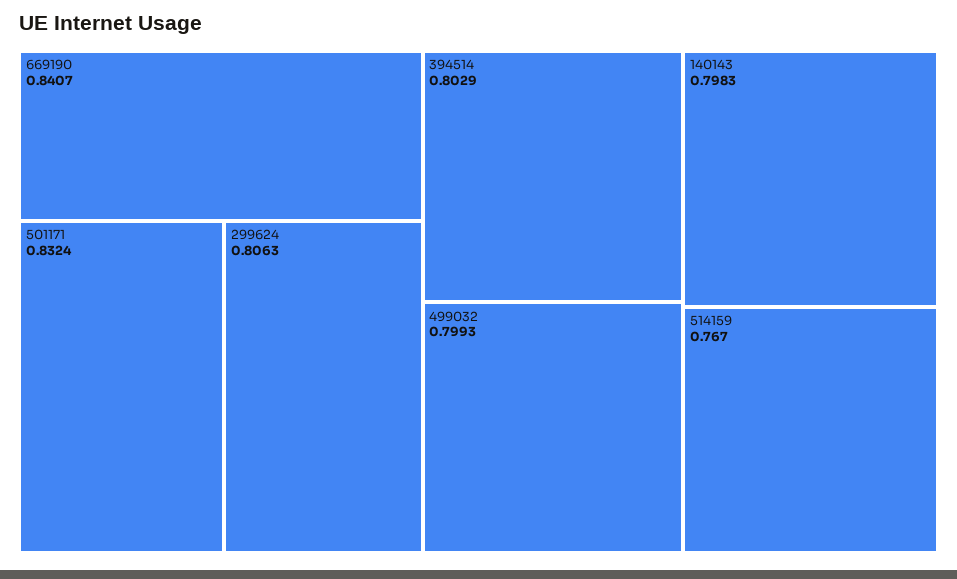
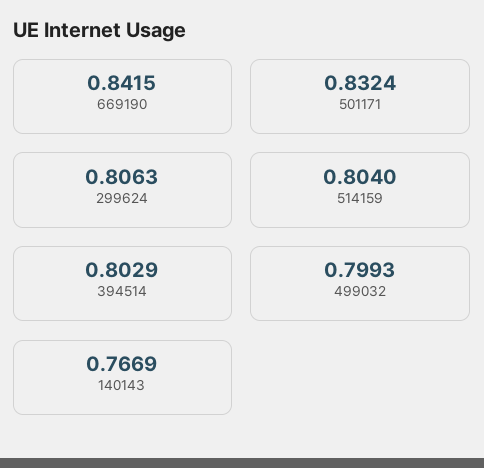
  {
-   "669190": 0.8407,
+   "669190": 0.8415,
    "501171": 0.8324,
    "299624": 0.8063,
    "394514": 0.8029,
    "499032": 0.7993,
-   "140143": 0.7983,
+   "140143": 0.7669,
-   "514159": 0.767
+   "514159": 0.804
  }

